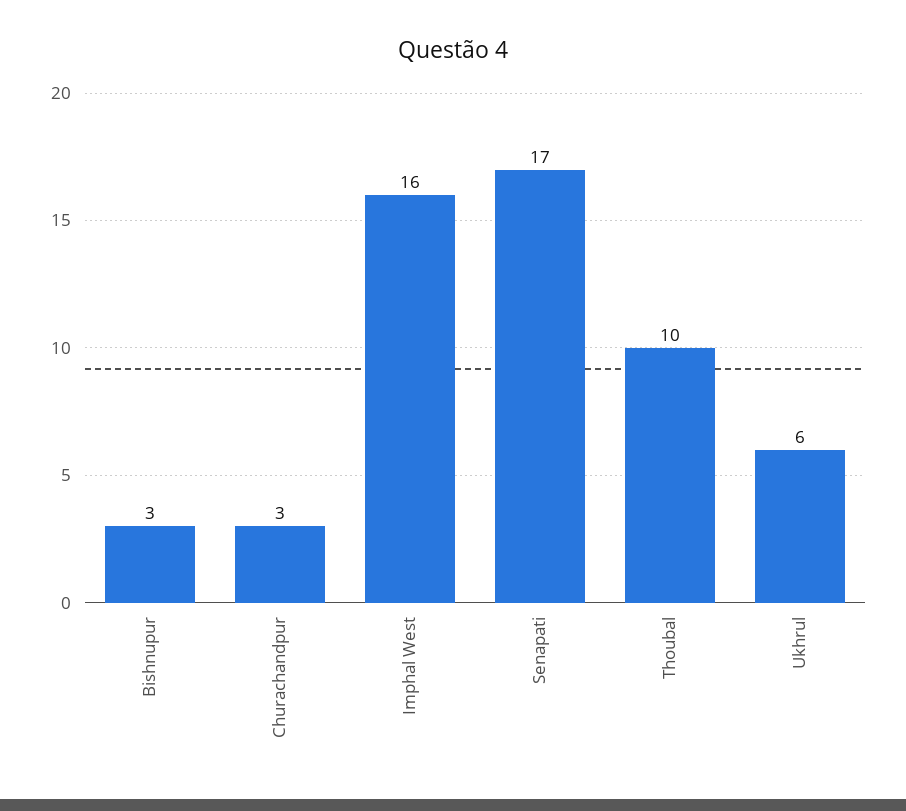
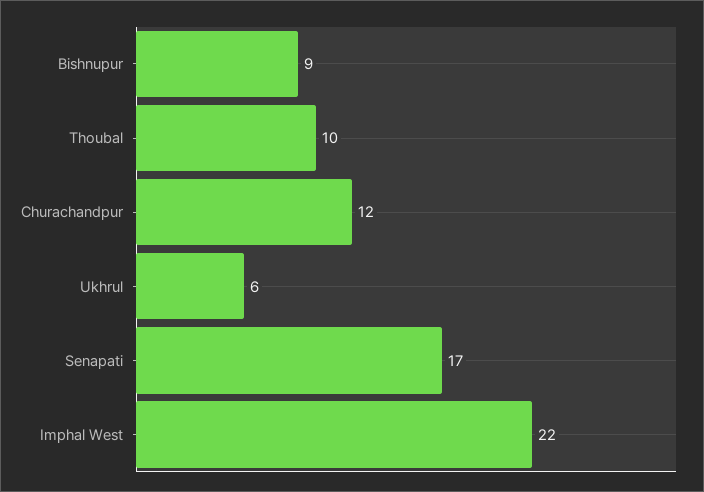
  {
-   "Bishnupur": 3,
+   "Bishnupur": 9,
-   "Churachandpur": 3,
+   "Churachandpur": 12,
-   "Imphal West": 16,
+   "Imphal West": 22,
    "Senapati": 17,
    "Thoubal": 10,
    "Ukhrul": 6
  }

